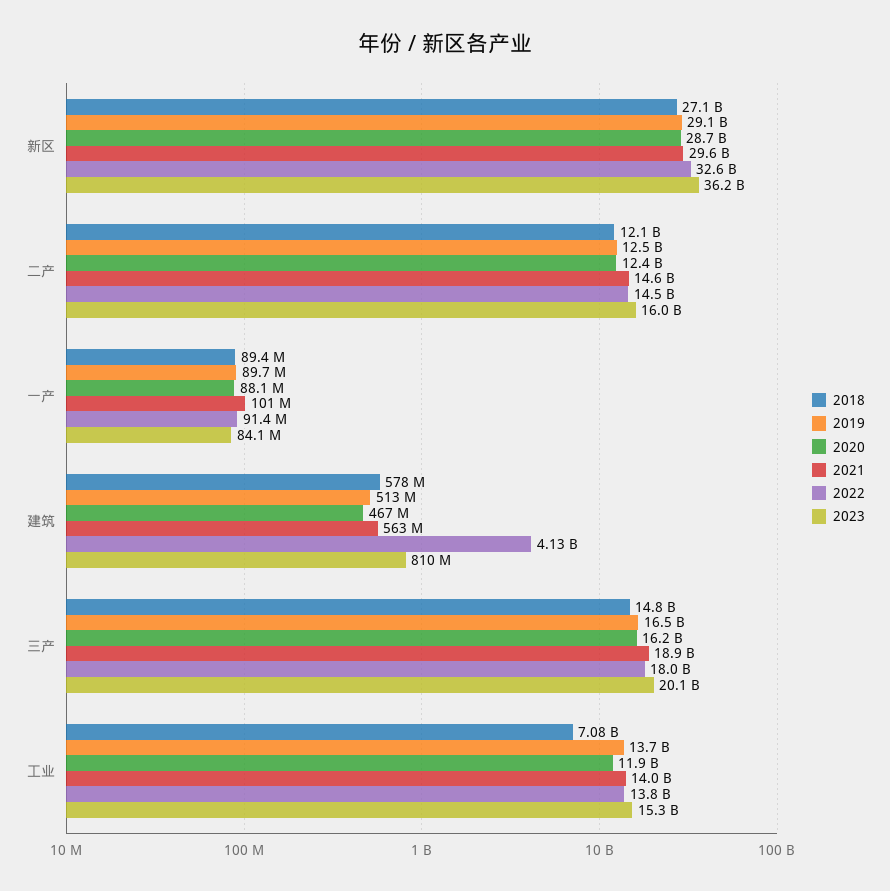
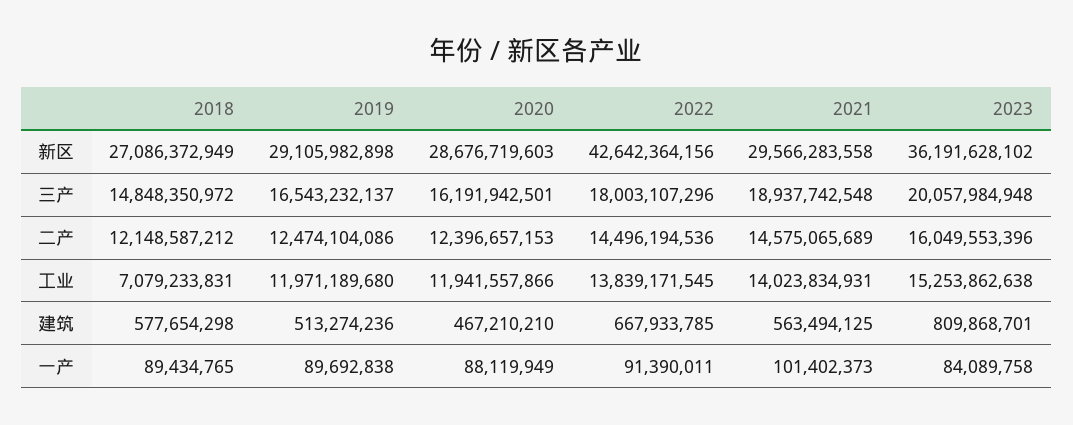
  {
    "2018": {
      "新区": 27086372949,
      "二产": 12148587212,
      "一产": 89434765,
      "建筑": 577654298,
      "三产": 14848350972,
      "工业": 7079233831
    },
    "2019": {
      "新区": 29105982898,
      "二产": 12474104086,
      "一产": 89692838,
      "建筑": 513274236,
      "三产": 16543232137,
-     "工业": 13700000000
+     "工业": 11971189680
    },
    "2020": {
      "新区": 28676719603,
      "二产": 12396657153,
      "一产": 88119949,
      "建筑": 467210210,
      "三产": 16191942501,
      "工业": 11941557866
    },
    "2021": {
      "新区": 29566283558,
      "二产": 14575065689,
      "一产": 101402373,
      "建筑": 563494125,
      "三产": 18937742548,
      "工业": 14023834931
    },
    "2022": {
-     "新区": 32600000000,
+     "新区": 42642364156,
      "二产": 14496194536,
      "一产": 91390011,
-     "建筑": 4130000000,
+     "建筑": 667933785,
      "三产": 18003107296,
      "工业": 13839171545
    },
    "2023": {
      "新区": 36191628102,
      "二产": 16049553396,
      "一产": 84089758,
      "建筑": 809868701,
      "三产": 20057984948,
      "工业": 15253862638
    }
  }

